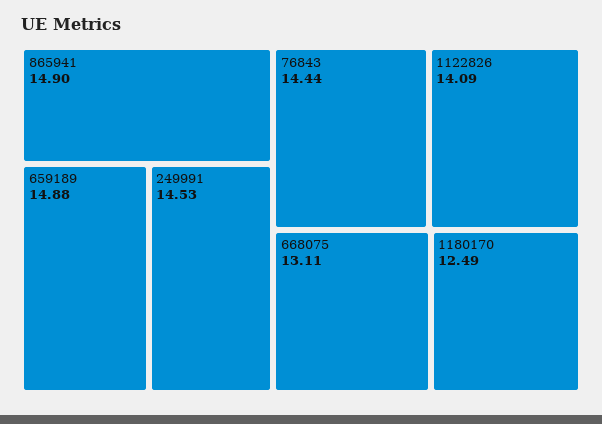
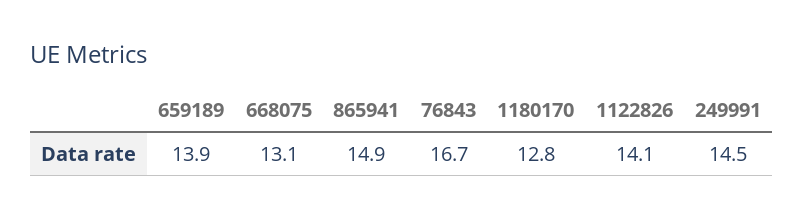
  {
    "865941": 14.9,
-   "659189": 14.88,
+   "659189": 13.9,
    "249991": 14.53,
-   "76843": 14.44,
+   "76843": 16.7,
    "1122826": 14.09,
    "668075": 13.11,
-   "1180170": 12.49
+   "1180170": 12.8
  }

